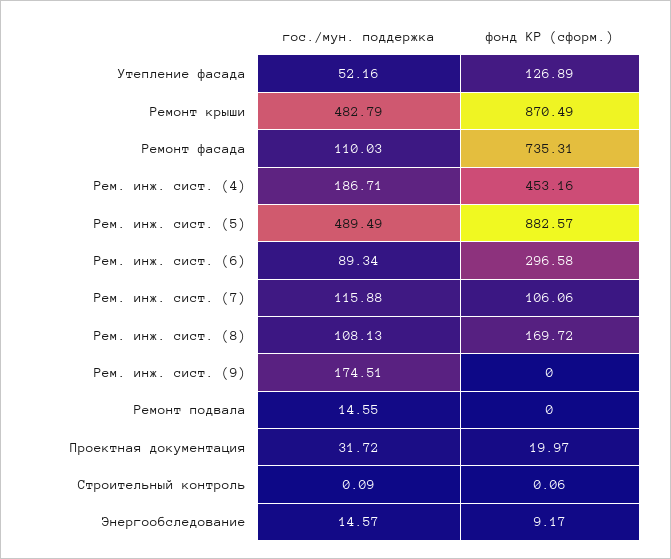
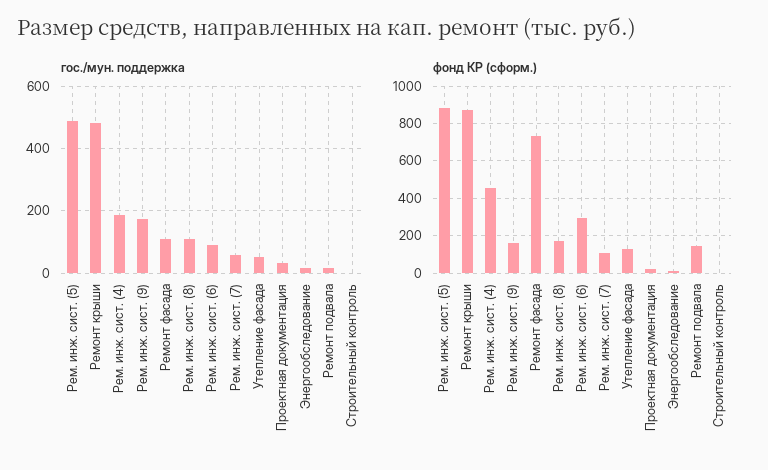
  {
    "гос./мун. поддержка": {
      "Утепление фасада": 52.16,
      "Ремонт крыши": 482.79,
      "Ремонт фасада": 110.03,
      "Рем. инж. сист. (4)": 186.71,
      "Рем. инж. сист. (5)": 489.49,
      "Рем. инж. сист. (6)": 89.34,
-     "Рем. инж. сист. (7)": 115.88,
+     "Рем. инж. сист. (7)": 60,
      "Рем. инж. сист. (8)": 108.13,
      "Рем. инж. сист. (9)": 174.51,
      "Ремонт подвала": 14.55,
      "Проектная документация": 31.72,
      "Строительный контроль": 0.09,
      "Энергообследование": 14.57
    },
    "фонд КР (сформ.)": {
      "Утепление фасада": 126.89,
      "Ремонт крыши": 870.49,
      "Ремонт фасада": 735.31,
      "Рем. инж. сист. (4)": 453.16,
      "Рем. инж. сист. (5)": 882.57,
      "Рем. инж. сист. (6)": 296.58,
      "Рем. инж. сист. (7)": 106.06,
      "Рем. инж. сист. (8)": 169.72,
-     "Рем. инж. сист. (9)": 0,
+     "Рем. инж. сист. (9)": 150,
-     "Ремонт подвала": 0,
+     "Ремонт подвала": 150,
      "Проектная документация": 19.97,
      "Строительный контроль": 0.06,
      "Энергообследование": 9.17
    }
  }

